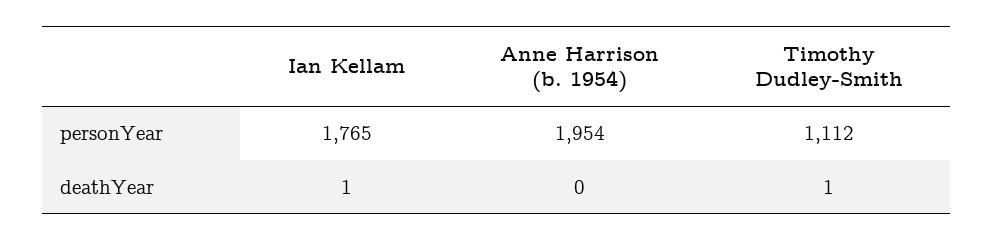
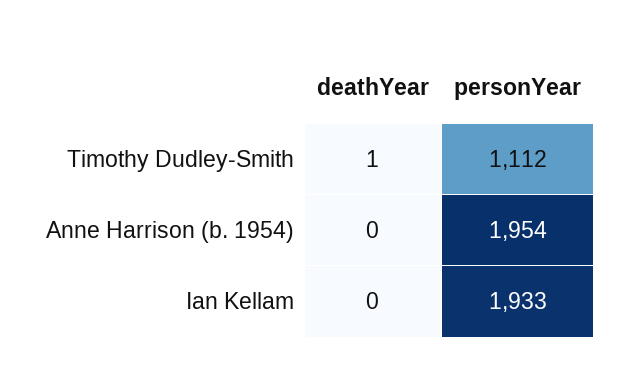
  {
    "Ian Kellam": {
-     "personYear": 1765,
+     "personYear": 1933,
-     "deathYear": 1
+     "deathYear": 0
    },
    "Anne Harrison (b. 1954)": {
      "personYear": 1954,
      "deathYear": 0
    },
    "Timothy Dudley-Smith": {
      "personYear": 1112,
      "deathYear": 1
    }
  }

